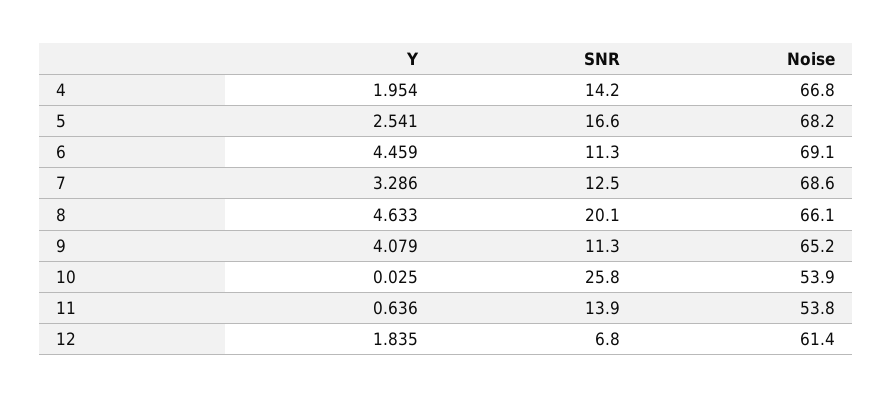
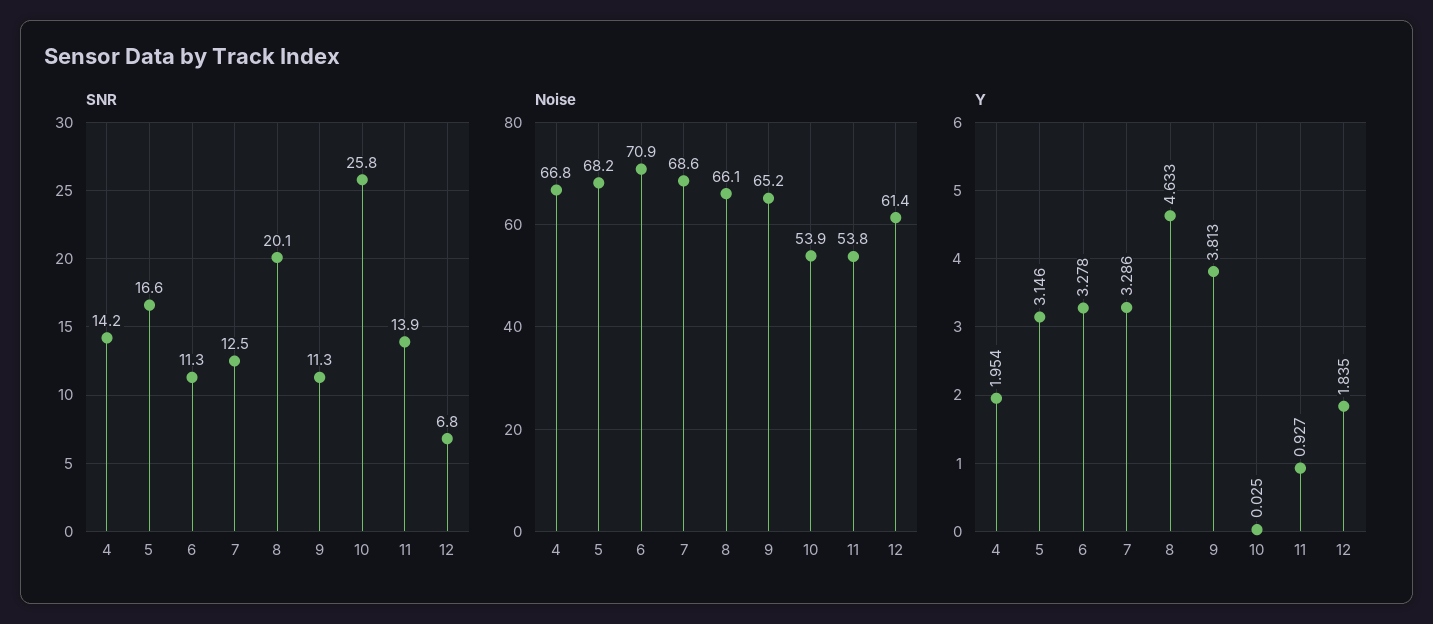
  {
    "Y": {
      "4": 1.954,
-     "5": 2.541,
+     "5": 3.146,
-     "6": 4.459,
+     "6": 3.278,
      "7": 3.286,
      "8": 4.633,
-     "9": 4.079,
+     "9": 3.813,
      "10": 0.025,
-     "11": 0.636,
+     "11": 0.927,
      "12": 1.835
    },
    "SNR": {
      "4": 14.2,
      "5": 16.6,
      "6": 11.3,
      "7": 12.5,
      "8": 20.1,
      "9": 11.3,
      "10": 25.8,
      "11": 13.9,
      "12": 6.8
    },
    "Noise": {
      "4": 66.8,
      "5": 68.2,
-     "6": 69.1,
+     "6": 70.9,
      "7": 68.6,
      "8": 66.1,
      "9": 65.2,
      "10": 53.9,
      "11": 53.8,
      "12": 61.4
    }
  }

